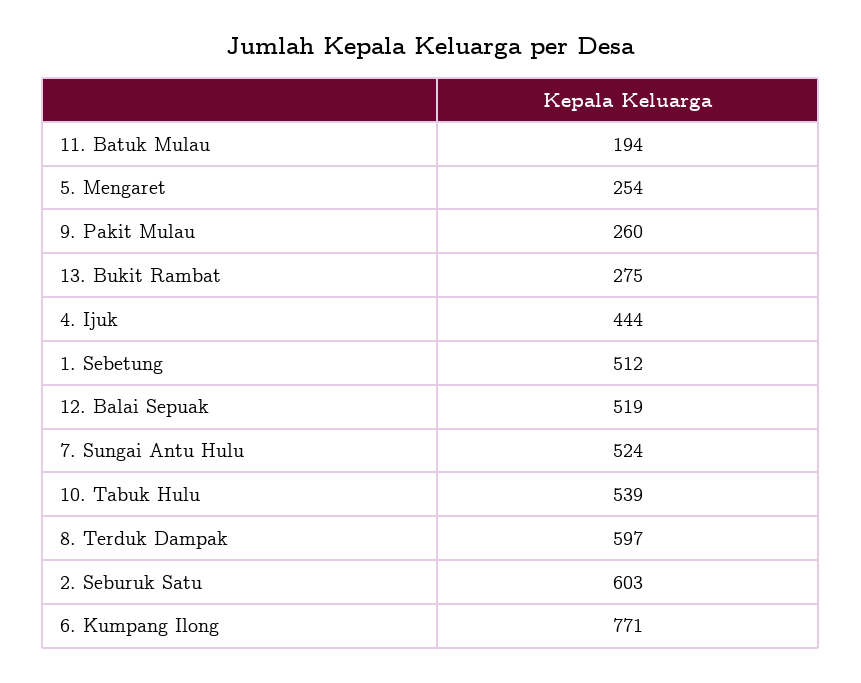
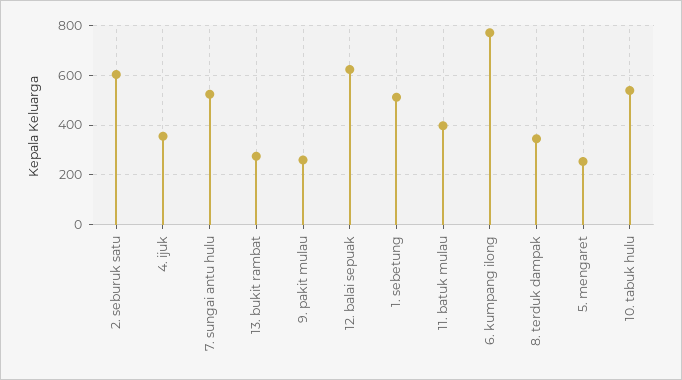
  {
-   "11. Batuk Mulau": 194,
+   "11. Batuk Mulau": 400,
    "5. Mengaret": 254,
    "9. Pakit Mulau": 260,
    "13. Bukit Rambat": 275,
-   "4. Ijuk": 444,
+   "4. Ijuk": 350,
    "1. Sebetung": 512,
-   "12. Balai Sepuak": 519,
+   "12. Balai Sepuak": 625,
    "7. Sungai Antu Hulu": 524,
    "10. Tabuk Hulu": 539,
-   "8. Terduk Dampak": 597,
+   "8. Terduk Dampak": 350,
    "2. Seburuk Satu": 603,
    "6. Kumpang Ilong": 771
  }

